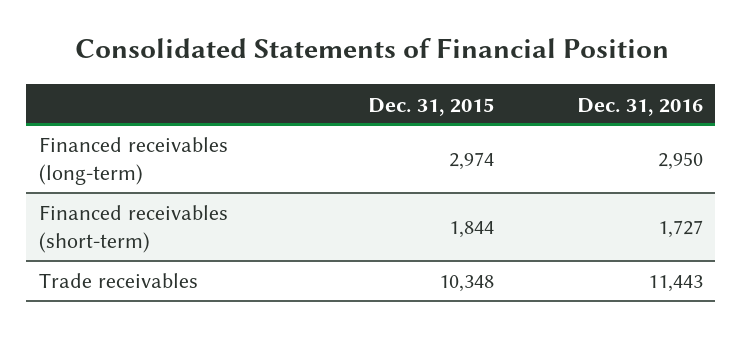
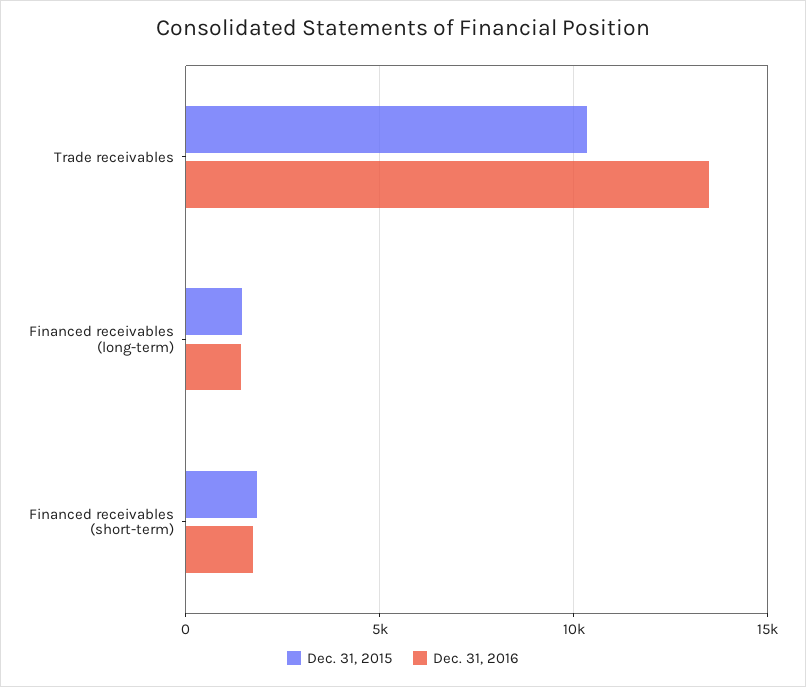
  {
    "Dec. 31, 2015": {
-     "Financed receivables (long-term)": 2974,
+     "Financed receivables (long-term)": 1500,
      "Financed receivables (short-term)": 1844,
      "Trade receivables": 10348
    },
    "Dec. 31, 2016": {
-     "Financed receivables (long-term)": 2950,
+     "Financed receivables (long-term)": 1500,
      "Financed receivables (short-term)": 1727,
-     "Trade receivables": 11443
+     "Trade receivables": 13500
    }
  }

